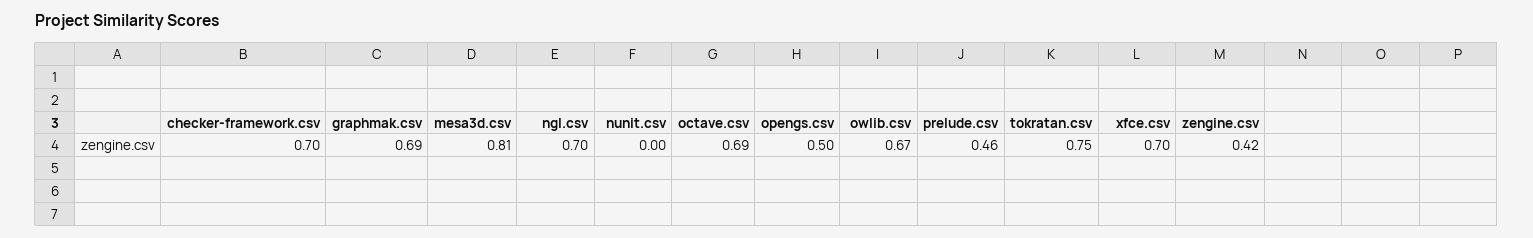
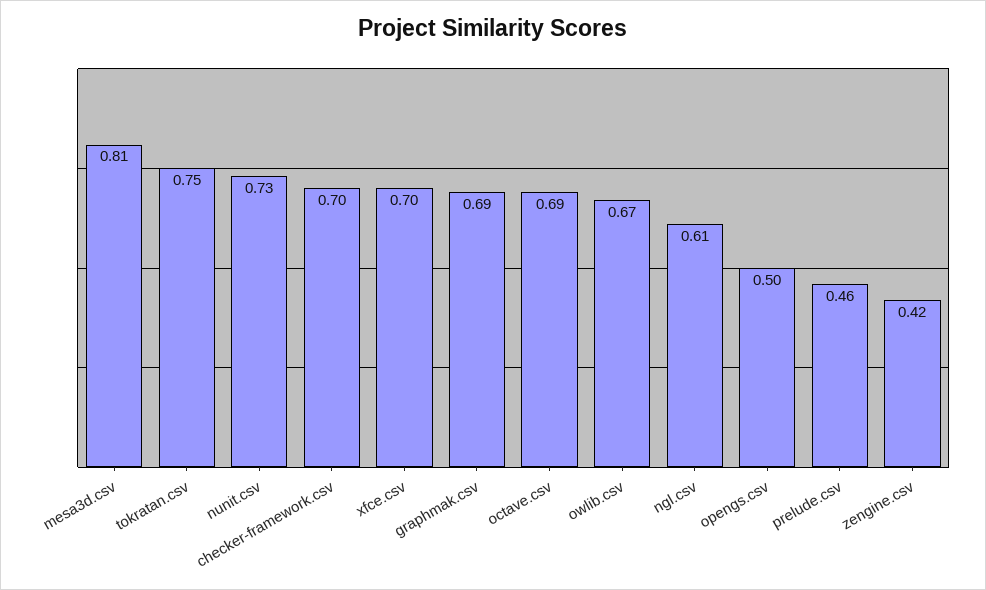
  {
    "checker-framework.csv": 0.7,
    "graphmak.csv": 0.69,
    "mesa3d.csv": 0.81,
-   "ngl.csv": 0.7,
+   "ngl.csv": 0.61,
-   "nunit.csv": 0,
+   "nunit.csv": 0.73,
    "octave.csv": 0.69,
    "opengs.csv": 0.5,
    "owlib.csv": 0.67,
    "prelude.csv": 0.46,
    "tokratan.csv": 0.75,
    "xfce.csv": 0.7,
    "zengine.csv": 0.42
  }

